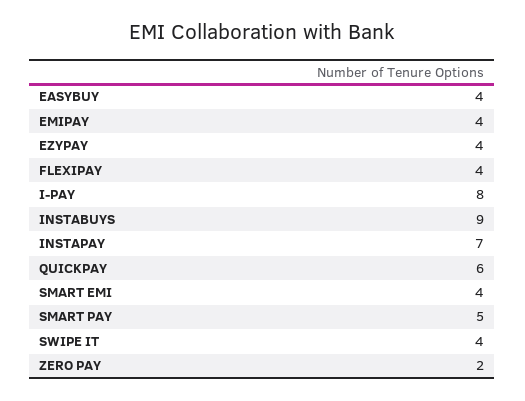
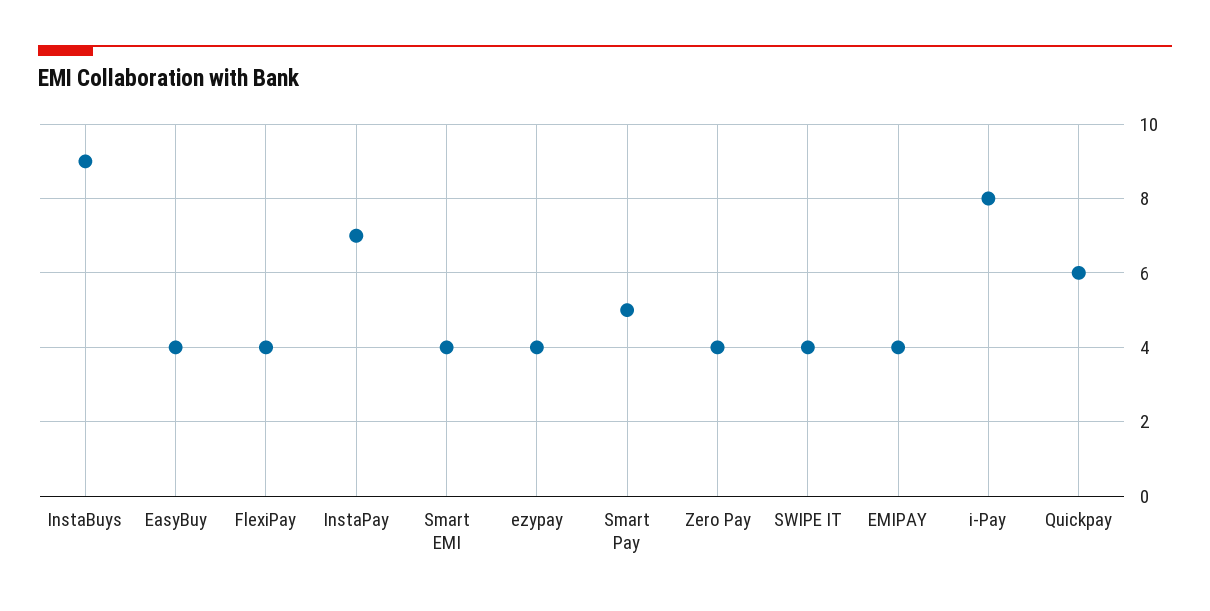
  {
    "EASYBUY": 4,
    "EMIPAY": 4,
    "EZYPAY": 4,
    "FLEXIPAY": 4,
    "I-PAY": 8,
    "INSTABUYS": 9,
    "INSTAPAY": 7,
    "QUICKPAY": 6,
    "SMART EMI": 4,
    "SMART PAY": 5,
    "SWIPE IT": 4,
-   "ZERO PAY": 2
+   "ZERO PAY": 4
  }

